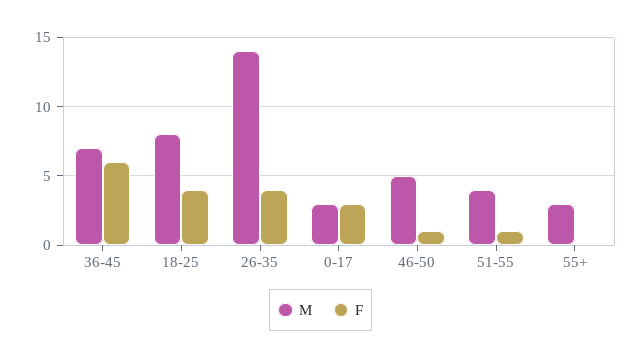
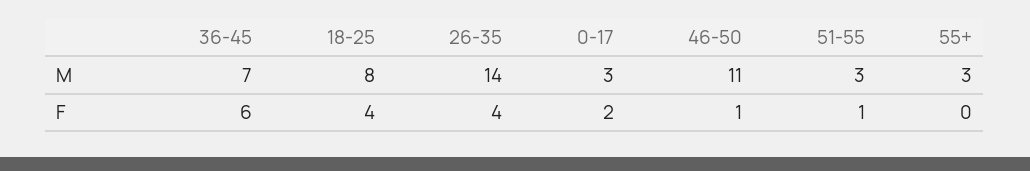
  {
    "M": {
      "36-45": 7,
      "18-25": 8,
      "26-35": 14,
      "0-17": 3,
-     "46-50": 5,
+     "46-50": 11,
-     "51-55": 4,
+     "51-55": 3,
      "55+": 3
    },
    "F": {
      "36-45": 6,
      "18-25": 4,
      "26-35": 4,
-     "0-17": 3,
+     "0-17": 2,
      "46-50": 1,
      "51-55": 1,
      "55+": 0
    }
  }

